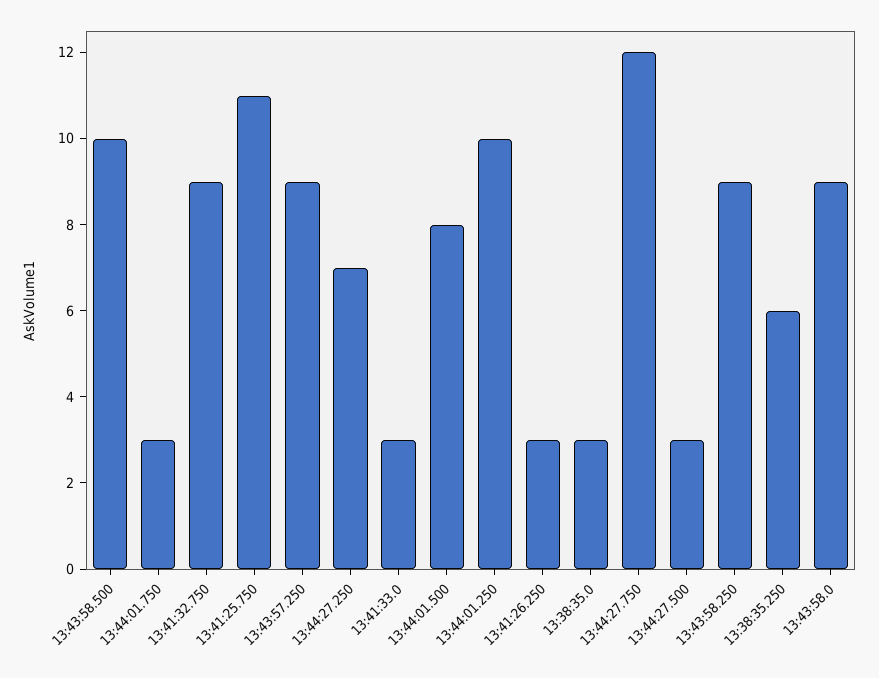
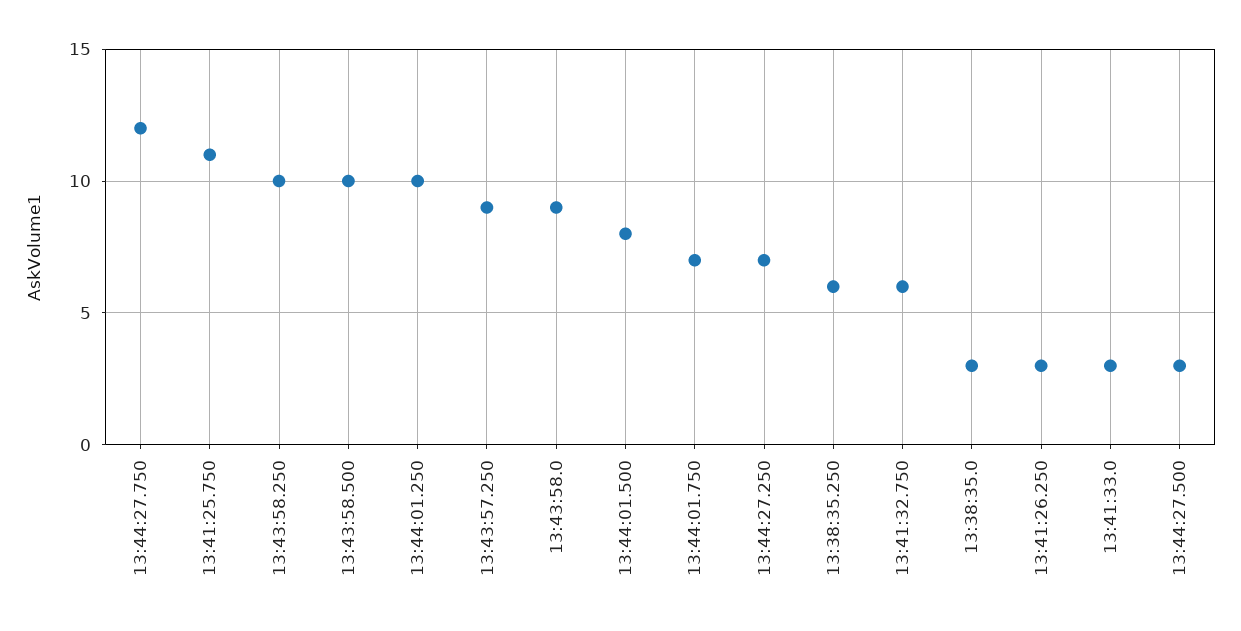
  {
    "13:43:58.500": 10,
-   "13:44:01.750": 3,
+   "13:44:01.750": 7,
-   "13:41:32.750": 9,
+   "13:41:32.750": 6,
    "13:41:25.750": 11,
    "13:43:57.250": 9,
    "13:44:27.250": 7,
    "13:41:33.0": 3,
    "13:44:01.500": 8,
    "13:44:01.250": 10,
    "13:41:26.250": 3,
    "13:38:35.0": 3,
    "13:44:27.750": 12,
    "13:44:27.500": 3,
-   "13:43:58.250": 9,
+   "13:43:58.250": 10,
    "13:38:35.250": 6,
    "13:43:58.0": 9
  }

